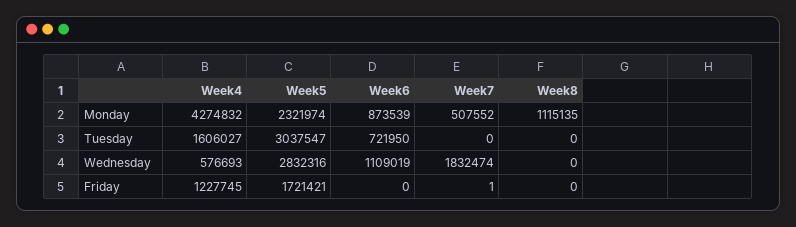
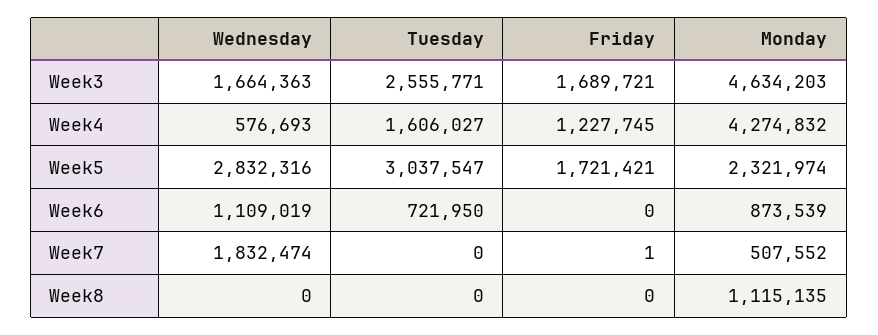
  {
    "Week4": {
      "Monday": 4274832,
      "Tuesday": 1606027,
      "Wednesday": 576693,
      "Friday": 1227745
    },
    "Week5": {
      "Monday": 2321974,
      "Tuesday": 3037547,
      "Wednesday": 2832316,
      "Friday": 1721421
    },
    "Week6": {
      "Monday": 873539,
      "Tuesday": 721950,
      "Wednesday": 1109019,
      "Friday": 0
    },
    "Week7": {
      "Monday": 507552,
      "Tuesday": 0,
      "Wednesday": 1832474,
      "Friday": 1
    },
    "Week8": {
      "Monday": 1115135,
      "Tuesday": 0,
      "Wednesday": 0,
      "Friday": 0
-   }
+   },
+   "Week3": {
+     "Wednesday": 1664363,
+     "Tuesday": 2555771,
+     "Friday": 1689721,
+     "Monday": 4634203
+   }
  }

